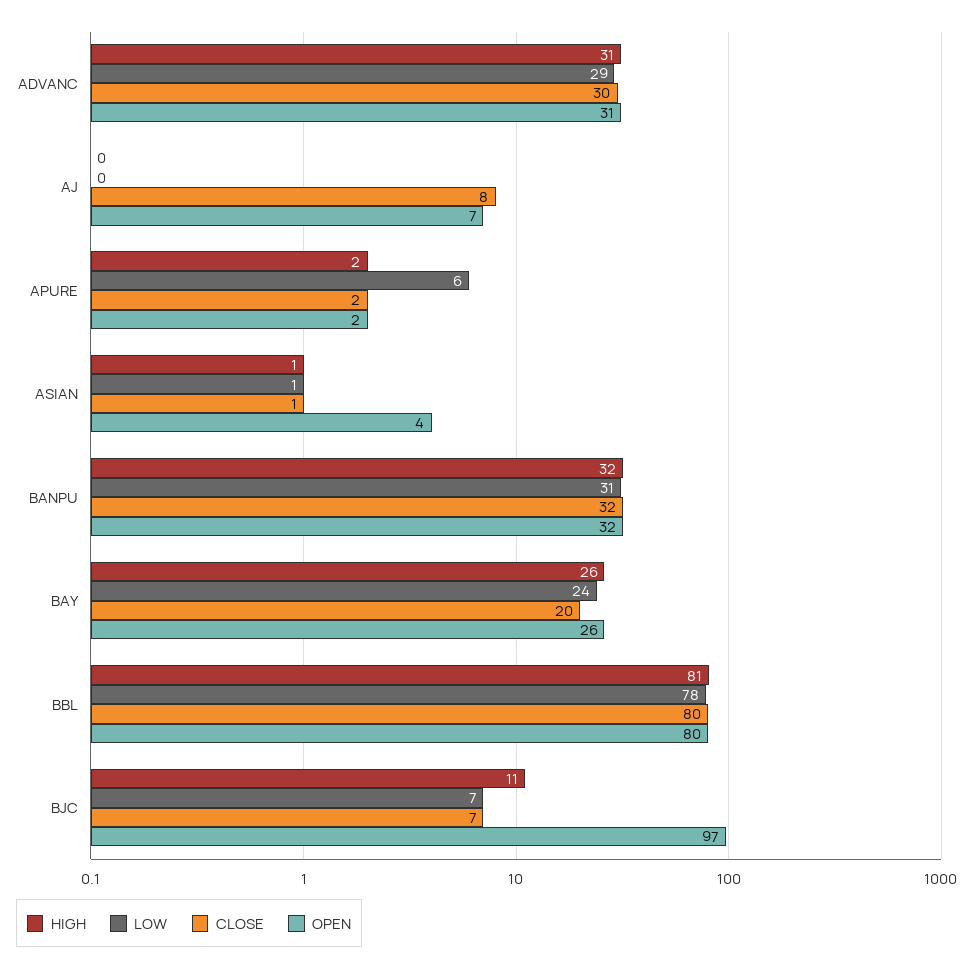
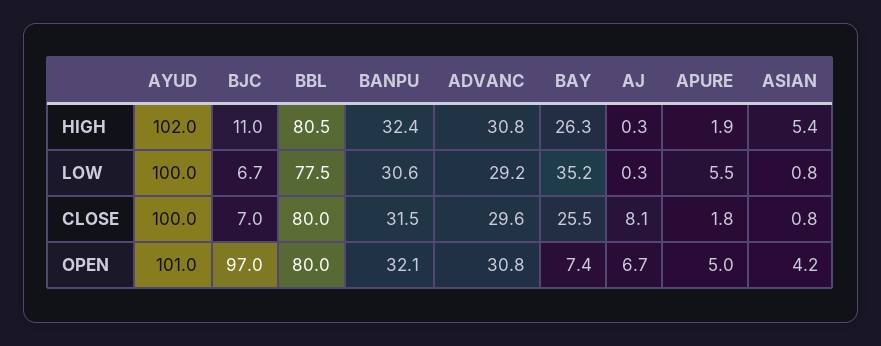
  {
    "HIGH": {
      "ADVANC": 30.8,
      "AJ": 0.3,
      "APURE": 1.9,
-     "ASIAN": 1,
+     "ASIAN": 5.4,
      "BANPU": 32.4,
      "BAY": 26.3,
      "BBL": 80.5,
-     "BJC": 11
+     "BJC": 11,
+     "AYUD": 102
    },
    "LOW": {
      "ADVANC": 29.2,
      "AJ": 0.3,
      "APURE": 5.5,
      "ASIAN": 0.8,
      "BANPU": 30.6,
-     "BAY": 24,
+     "BAY": 35.2,
      "BBL": 77.5,
-     "BJC": 6.7
+     "BJC": 6.7,
+     "AYUD": 100
    },
    "CLOSE": {
      "ADVANC": 29.6,
      "AJ": 8.1,
      "APURE": 1.8,
      "ASIAN": 0.8,
      "BANPU": 31.5,
-     "BAY": 20,
+     "BAY": 25.5,
      "BBL": 80,
-     "BJC": 7
+     "BJC": 7,
+     "AYUD": 100
    },
    "OPEN": {
      "ADVANC": 30.8,
      "AJ": 6.7,
-     "APURE": 2,
+     "APURE": 5,
      "ASIAN": 4.2,
      "BANPU": 32.1,
-     "BAY": 26,
+     "BAY": 7.4,
      "BBL": 80,
-     "BJC": 97
+     "BJC": 97,
+     "AYUD": 101
    }
  }

